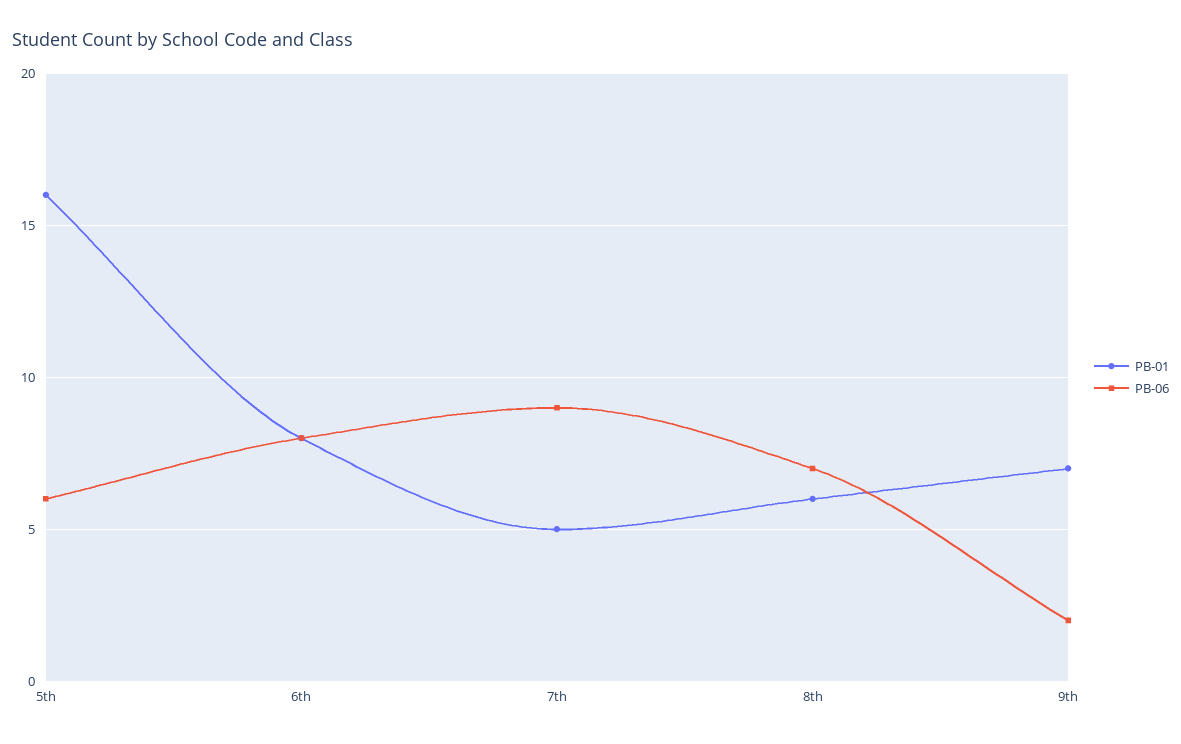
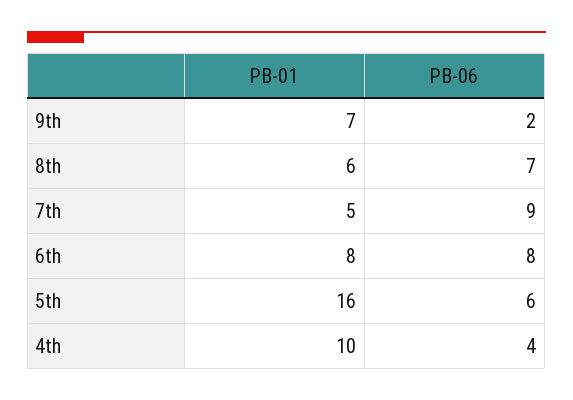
  {
    "PB-01": {
      "5th": 16,
      "6th": 8,
      "7th": 5,
      "8th": 6,
-     "9th": 7
+     "9th": 7,
+     "4th": 10
    },
    "PB-06": {
      "5th": 6,
      "6th": 8,
      "7th": 9,
      "8th": 7,
-     "9th": 2
+     "9th": 2,
+     "4th": 4
    }
  }

